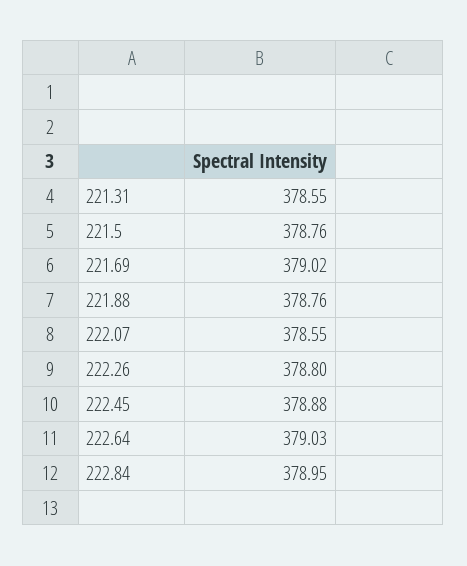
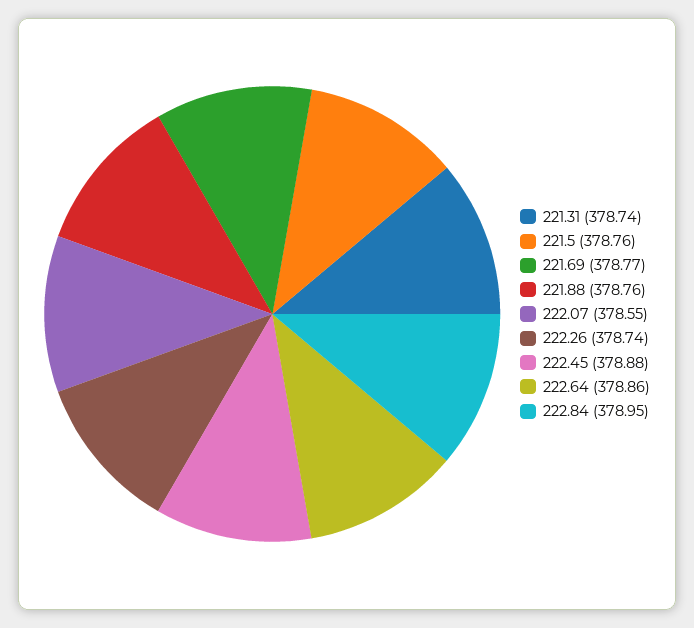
  {
-   "221.31": 378.55,
+   "221.31": 378.74,
    "221.5": 378.76,
-   "221.69": 379.02,
+   "221.69": 378.77,
    "221.88": 378.76,
    "222.07": 378.55,
-   "222.26": 378.8,
+   "222.26": 378.74,
    "222.45": 378.88,
-   "222.64": 379.03,
+   "222.64": 378.86,
    "222.84": 378.95
  }

